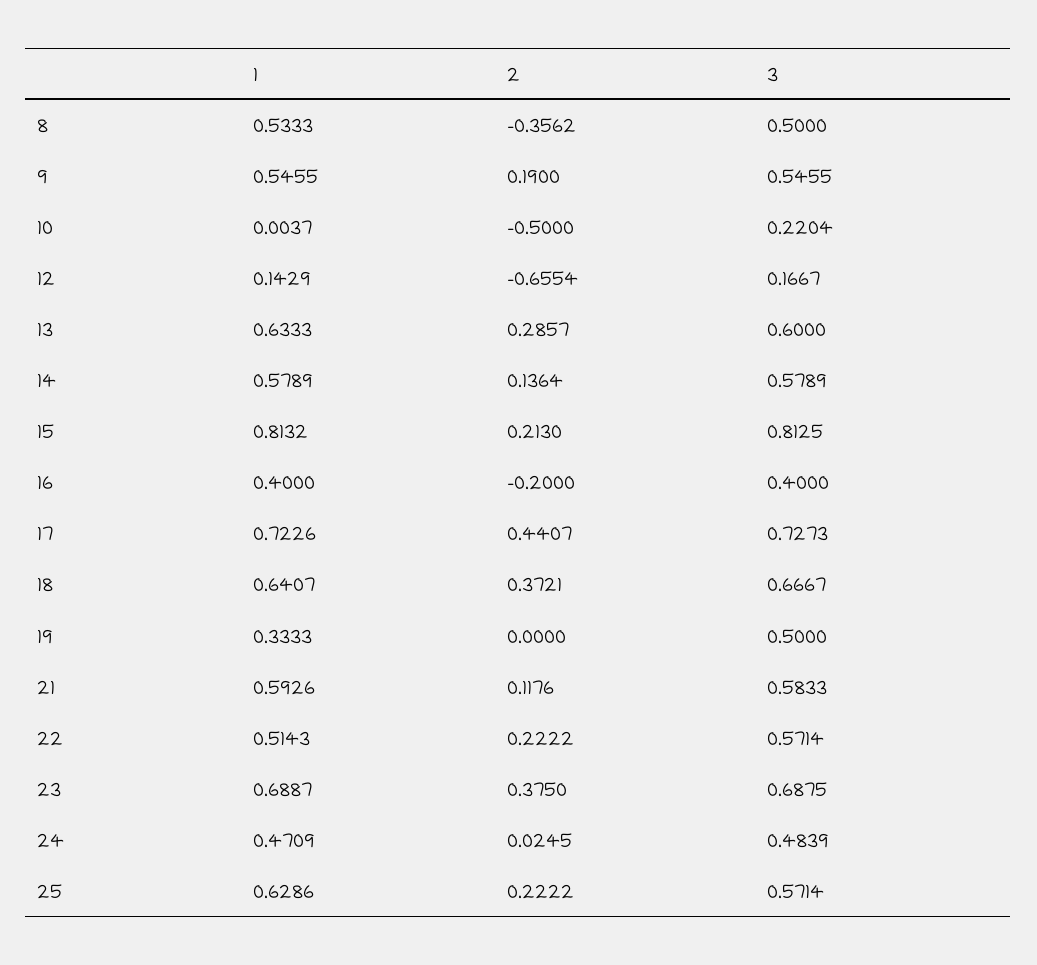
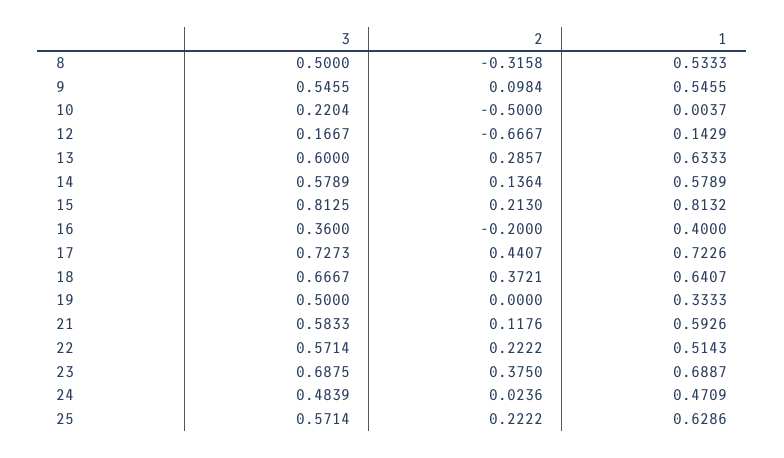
  {
    "1": {
      "8": 0.5333,
      "9": 0.5455,
      "10": 0.0037,
      "12": 0.1429,
      "13": 0.6333,
      "14": 0.5789,
      "15": 0.8132,
      "16": 0.4,
      "17": 0.7226,
      "18": 0.6407,
      "19": 0.3333,
      "21": 0.5926,
      "22": 0.5143,
      "23": 0.6887,
      "24": 0.4709,
      "25": 0.6286
    },
    "2": {
-     "8": -0.3562,
+     "8": -0.3158,
-     "9": 0.19,
+     "9": 0.0984,
      "10": -0.5,
-     "12": -0.6554,
+     "12": -0.6667,
      "13": 0.2857,
      "14": 0.1364,
      "15": 0.213,
      "16": -0.2,
      "17": 0.4407,
      "18": 0.3721,
      "19": 0,
      "21": 0.1176,
      "22": 0.2222,
      "23": 0.375,
-     "24": 0.0245,
+     "24": 0.0236,
      "25": 0.2222
    },
    "3": {
      "8": 0.5,
      "9": 0.5455,
      "10": 0.2204,
      "12": 0.1667,
      "13": 0.6,
      "14": 0.5789,
      "15": 0.8125,
-     "16": 0.4,
+     "16": 0.36,
      "17": 0.7273,
      "18": 0.6667,
      "19": 0.5,
      "21": 0.5833,
      "22": 0.5714,
      "23": 0.6875,
      "24": 0.4839,
      "25": 0.5714
    }
  }

